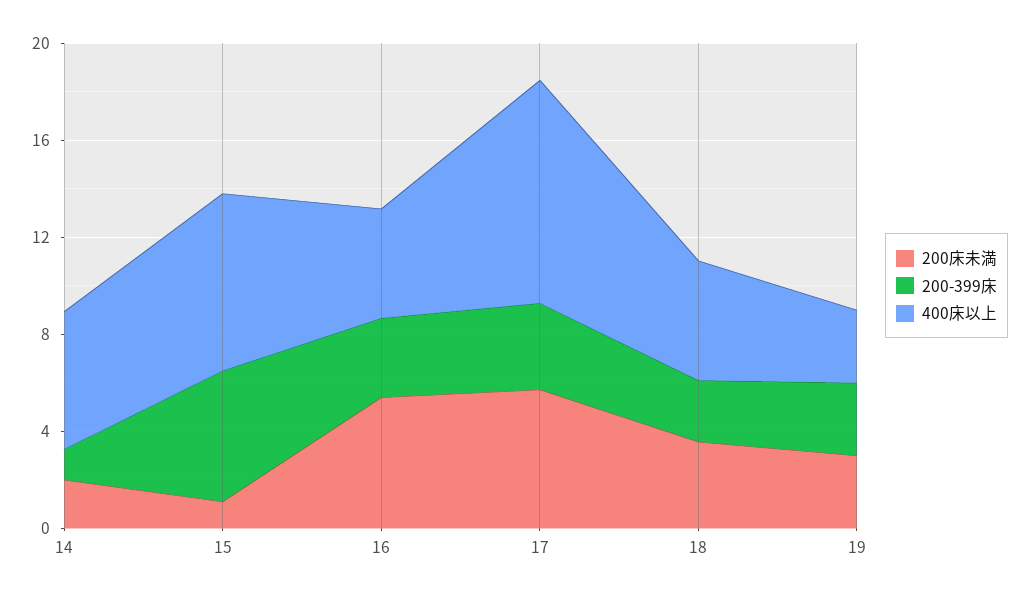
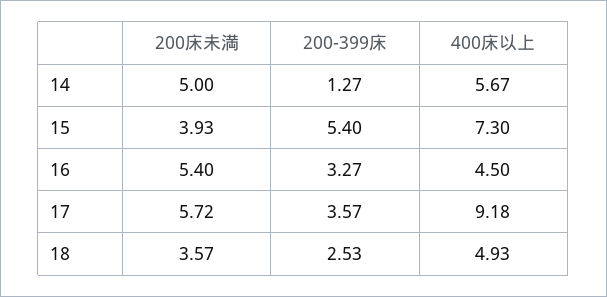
  {
    "200床未満": {
-     "14": 2,
+     "14": 5,
-     "15": 1,
+     "15": 3.93,
      "16": 5.4,
      "17": 5.72,
-     "18": 3.57,
+     "18": 3.57
-     "19": 3
    },
    "200-399床": {
      "14": 1.27,
      "15": 5.4,
      "16": 3.27,
      "17": 3.57,
-     "18": 2.53,
+     "18": 2.53
-     "19": 3
    },
    "400床以上": {
      "14": 5.67,
      "15": 7.3,
      "16": 4.5,
      "17": 9.18,
-     "18": 4.93,
+     "18": 4.93
-     "19": 3
    }
  }

